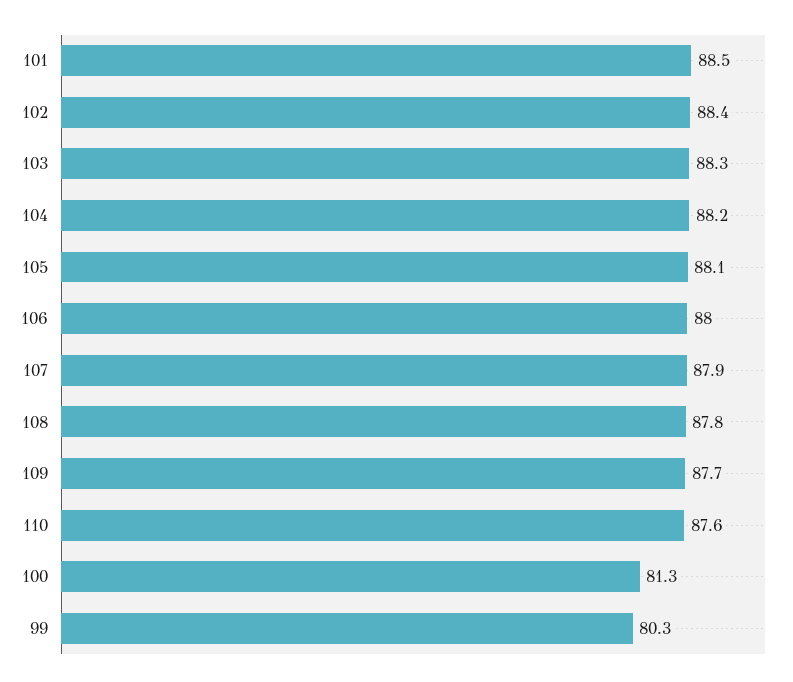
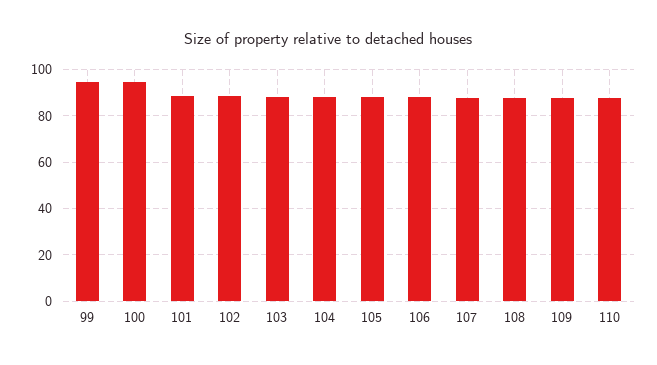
  {
    "101": 88.5,
    "102": 88.4,
    "103": 88.3,
    "104": 88.2,
    "105": 88.1,
    "106": 88,
    "107": 87.9,
    "108": 87.8,
    "109": 87.7,
    "110": 87.6,
-   "100": 81.3,
+   "100": 95,
-   "99": 80.3
+   "99": 95
  }

